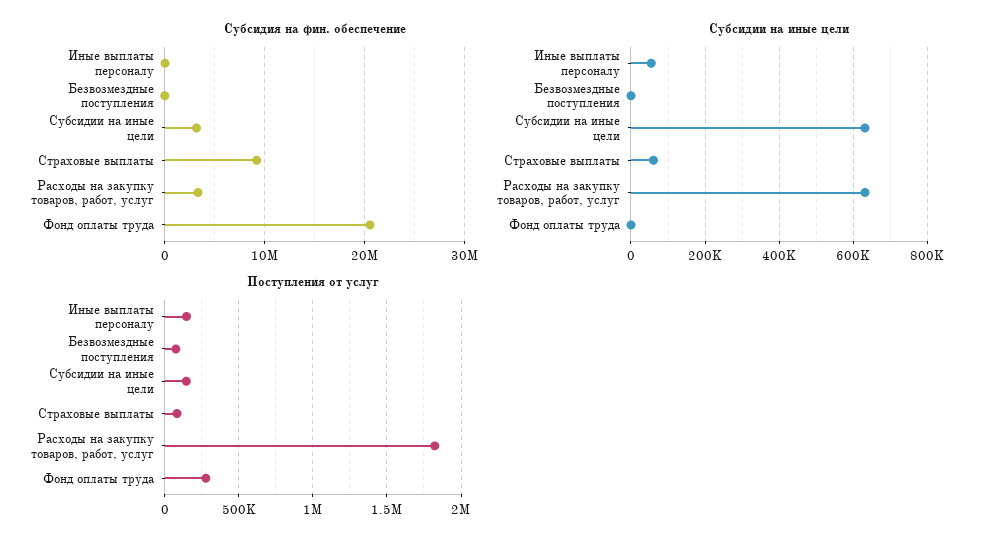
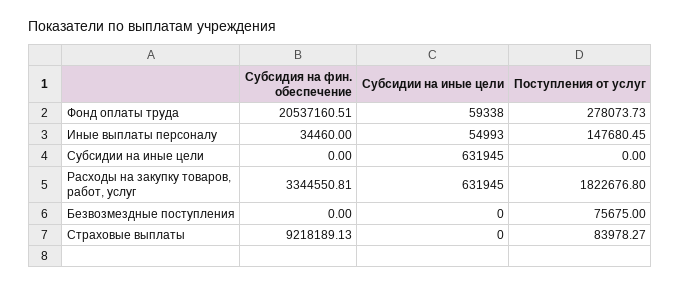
  {
    "Субсидия на фин. обеспечение": {
      "Иные выплаты персоналу": 34460,
      "Безвозмездные поступления": 0,
-     "Субсидии на иные цели": 3000000,
+     "Субсидии на иные цели": 0,
      "Страховые выплаты": 9218189.13,
      "Расходы на закупку товаров, работ, услуг": 3344550.81,
      "Фонд оплаты труда": 20537160.51
    },
    "Субсидии на иные цели": {
      "Иные выплаты персоналу": 54993,
      "Безвозмездные поступления": 0,
      "Субсидии на иные цели": 631945,
-     "Страховые выплаты": 60000,
+     "Страховые выплаты": 0,
      "Расходы на закупку товаров, работ, услуг": 631945,
-     "Фонд оплаты труда": 0
+     "Фонд оплаты труда": 59338
    },
    "Поступления от услуг": {
      "Иные выплаты персоналу": 147680.45,
      "Безвозмездные поступления": 75675,
-     "Субсидии на иные цели": 150000,
+     "Субсидии на иные цели": 0,
      "Страховые выплаты": 83978.27,
      "Расходы на закупку товаров, работ, услуг": 1822676.8,
      "Фонд оплаты труда": 278073.73
    }
  }

